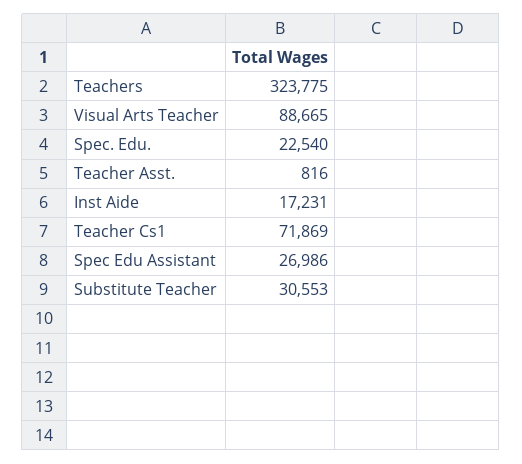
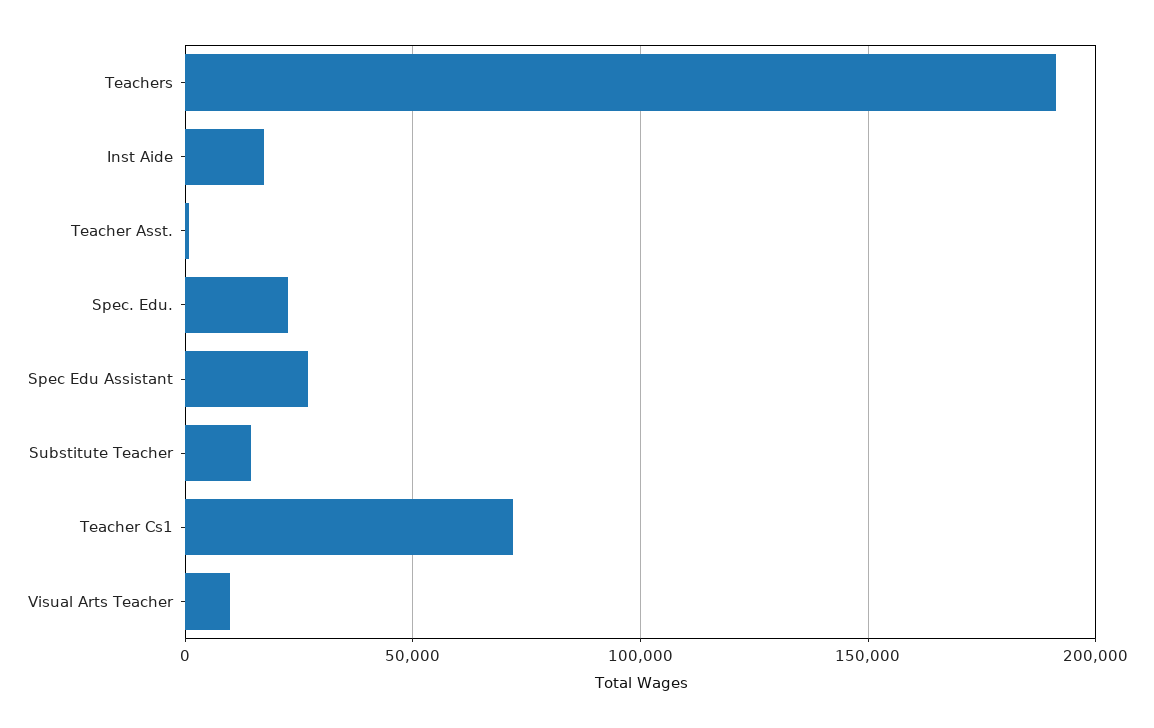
  {
-   "Teachers": 323775,
+   "Teachers": 190000,
-   "Visual Arts Teacher": 88665,
+   "Visual Arts Teacher": 10000,
    "Spec. Edu.": 22540,
    "Teacher Asst.": 816,
    "Inst Aide": 17231,
    "Teacher Cs1": 71869,
    "Spec Edu Assistant": 26986,
-   "Substitute Teacher": 30553
+   "Substitute Teacher": 15000
  }

